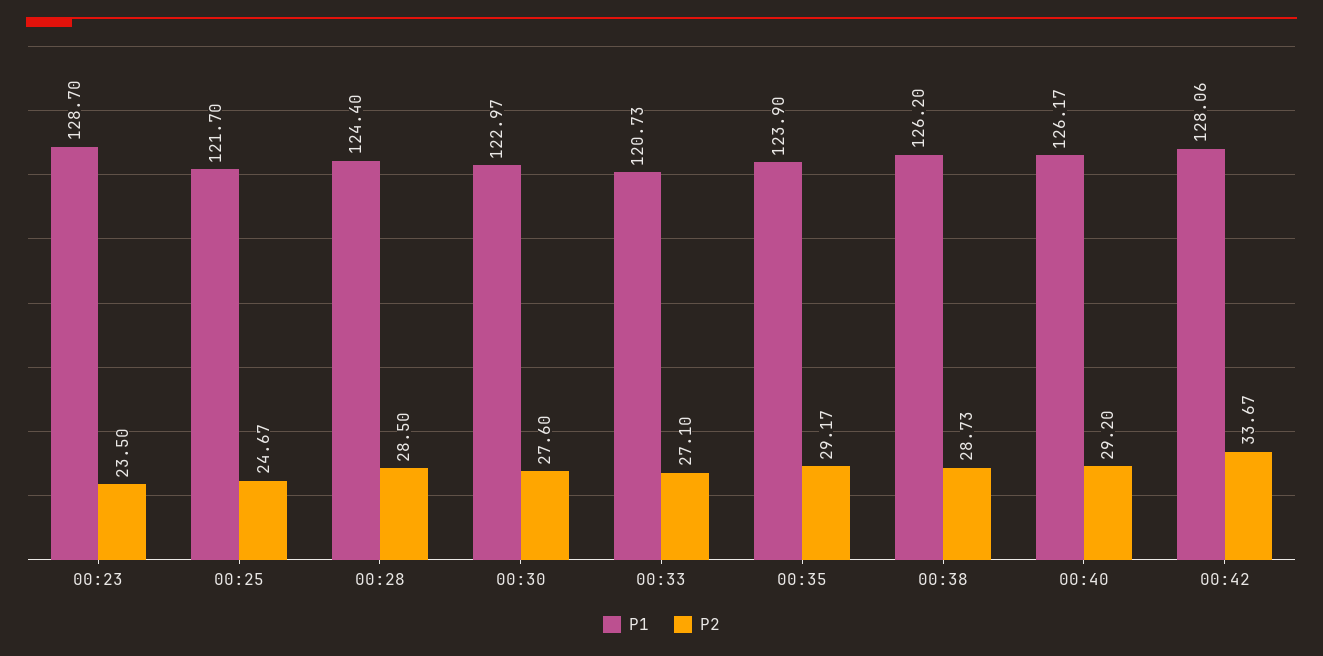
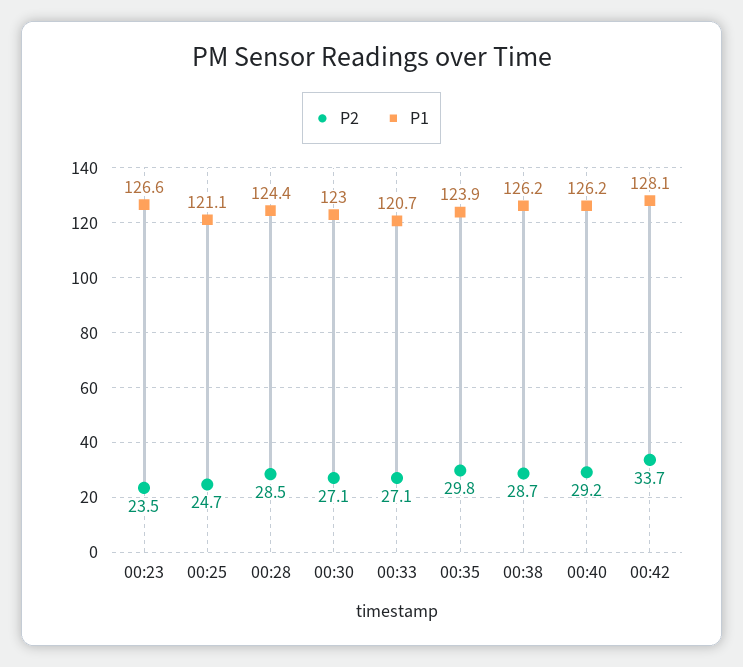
  {
    "P1": {
-     "00:23": 128.7,
+     "00:23": 126.6,
-     "00:25": 121.7,
+     "00:25": 121.1,
      "00:28": 124.4,
      "00:30": 122.97,
      "00:33": 120.73,
      "00:35": 123.9,
      "00:38": 126.2,
      "00:40": 126.17,
      "00:42": 128.06
    },
    "P2": {
      "00:23": 23.5,
      "00:25": 24.67,
      "00:28": 28.5,
-     "00:30": 27.6,
+     "00:30": 27.1,
      "00:33": 27.1,
-     "00:35": 29.17,
+     "00:35": 29.8,
      "00:38": 28.73,
      "00:40": 29.2,
      "00:42": 33.67
    }
  }

